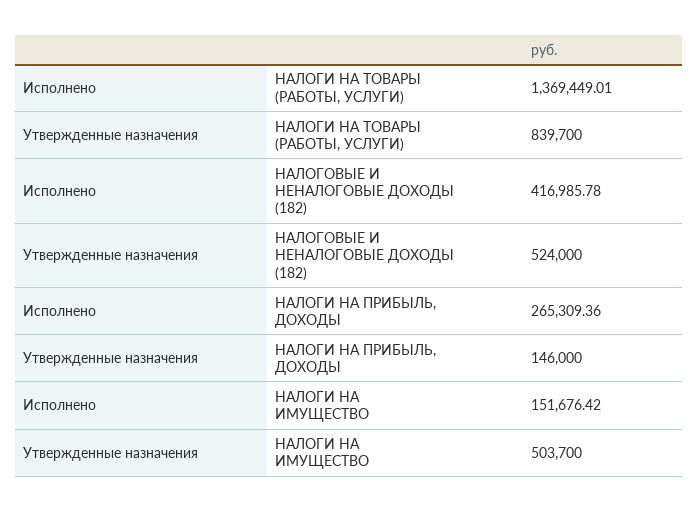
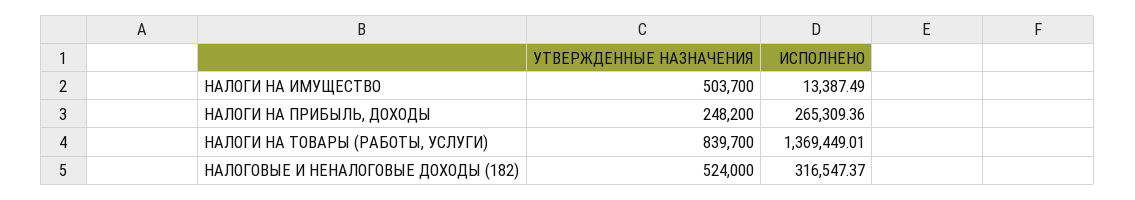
  {
    "Исполнено": {
      "НАЛОГИ НА ТОВАРЫ (РАБОТЫ, УСЛУГИ)": 1369449.01,
-     "НАЛОГОВЫЕ И НЕНАЛОГОВЫЕ ДОХОДЫ (182)": 416985.78,
+     "НАЛОГОВЫЕ И НЕНАЛОГОВЫЕ ДОХОДЫ (182)": 316547.37,
      "НАЛОГИ НА ПРИБЫЛЬ, ДОХОДЫ": 265309.36,
-     "НАЛОГИ НА ИМУЩЕСТВО": 151676.42
+     "НАЛОГИ НА ИМУЩЕСТВО": 13387.49
    },
    "Утвержденные назначения": {
      "НАЛОГИ НА ТОВАРЫ (РАБОТЫ, УСЛУГИ)": 839700,
      "НАЛОГОВЫЕ И НЕНАЛОГОВЫЕ ДОХОДЫ (182)": 524000,
-     "НАЛОГИ НА ПРИБЫЛЬ, ДОХОДЫ": 146000,
+     "НАЛОГИ НА ПРИБЫЛЬ, ДОХОДЫ": 248200,
      "НАЛОГИ НА ИМУЩЕСТВО": 503700
    }
  }

